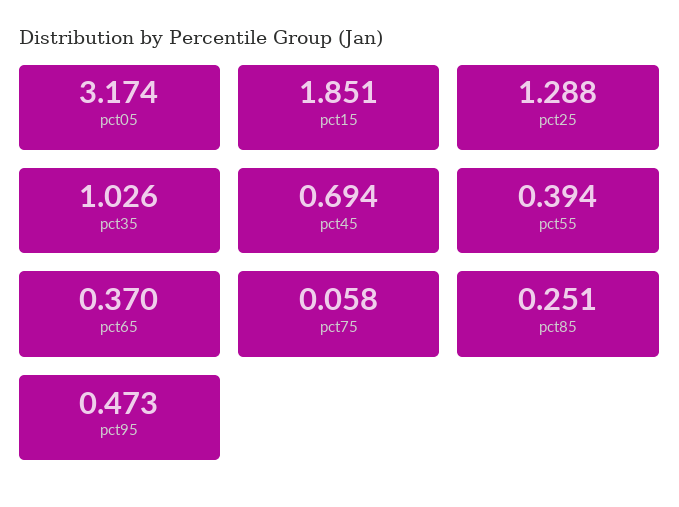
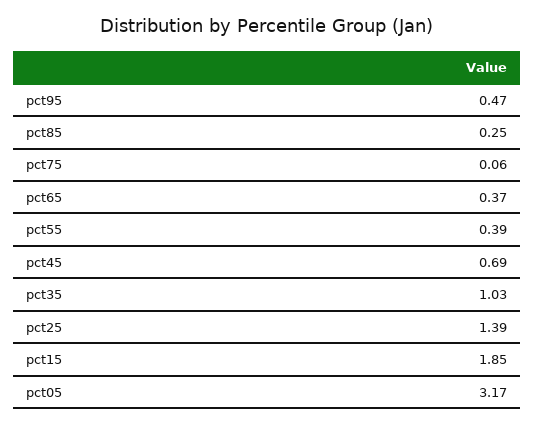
  {
    "pct05": 3.174,
    "pct15": 1.851,
-   "pct25": 1.288,
+   "pct25": 1.39,
    "pct35": 1.026,
    "pct45": 0.694,
    "pct55": 0.394,
    "pct65": 0.37,
    "pct75": 0.058,
    "pct85": 0.251,
    "pct95": 0.473
  }

